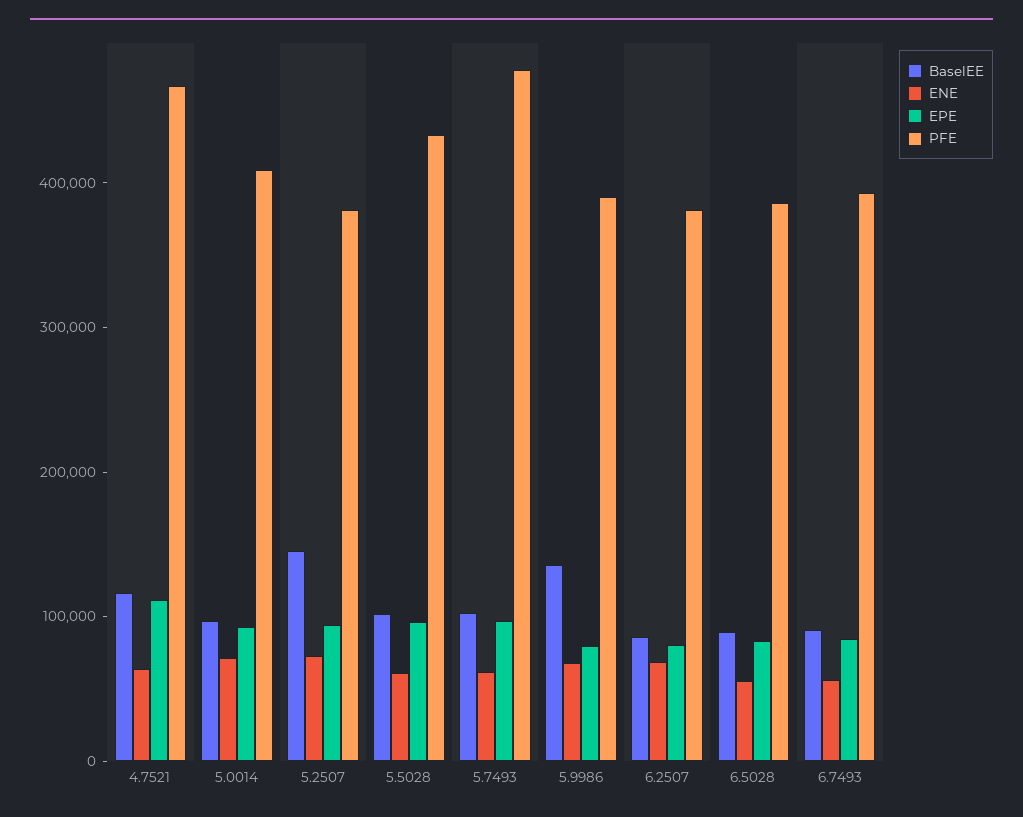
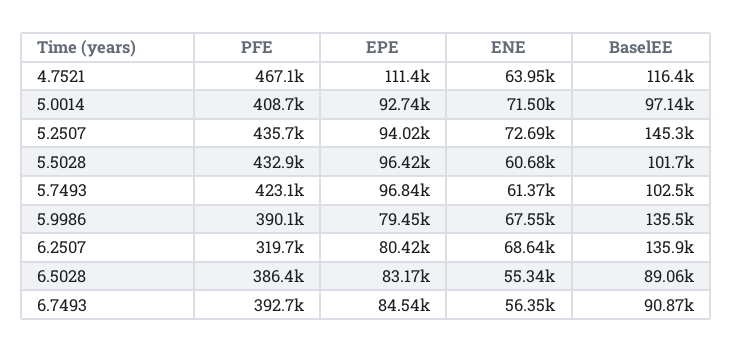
  {
    "BaselEE": {
      "4.7521": 116400,
      "5.0014": 97140,
      "5.2507": 145300,
      "5.5028": 101700,
      "5.7493": 102500,
      "5.9986": 135500,
-     "6.2507": 80000,
+     "6.2507": 135900,
      "6.5028": 89060,
      "6.7493": 90870
    },
    "ENE": {
      "4.7521": 63950,
      "5.0014": 71500,
      "5.2507": 72690,
      "5.5028": 60680,
      "5.7493": 61370,
      "5.9986": 67550,
      "6.2507": 68640,
      "6.5028": 55340,
      "6.7493": 56350
    },
    "EPE": {
      "4.7521": 111400,
      "5.0014": 92740,
      "5.2507": 94020,
      "5.5028": 96420,
      "5.7493": 96840,
      "5.9986": 79450,
      "6.2507": 80420,
      "6.5028": 83170,
      "6.7493": 84540
    },
    "PFE": {
      "4.7521": 467100,
      "5.0014": 408700,
-     "5.2507": 380000,
+     "5.2507": 435700,
      "5.5028": 432900,
-     "5.7493": 480000,
+     "5.7493": 423100,
      "5.9986": 390100,
-     "6.2507": 380000,
+     "6.2507": 319700,
      "6.5028": 386400,
      "6.7493": 392700
    }
  }

